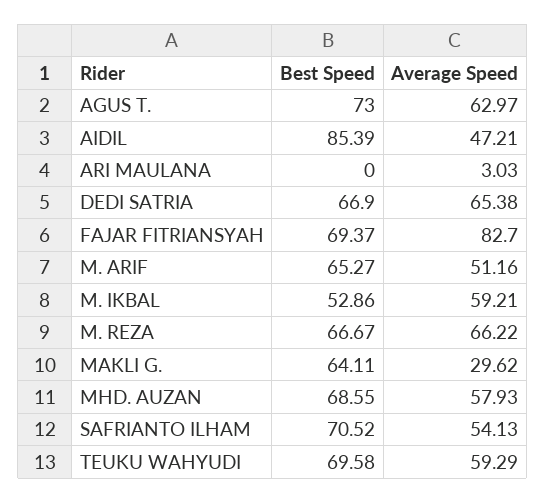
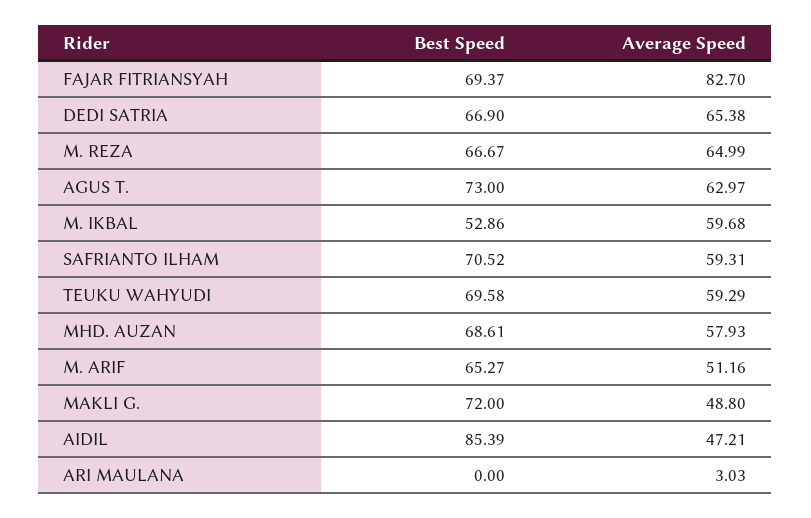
  {
    "Best Speed": {
      "AGUS T.": 73,
      "AIDIL": 85.39,
      "ARI MAULANA": 0,
      "DEDI SATRIA": 66.9,
      "FAJAR FITRIANSYAH": 69.37,
      "M. ARIF": 65.27,
      "M. IKBAL": 52.86,
      "M. REZA": 66.67,
-     "MAKLI G.": 64.11,
+     "MAKLI G.": 72,
-     "MHD. AUZAN": 68.55,
+     "MHD. AUZAN": 68.61,
      "SAFRIANTO ILHAM": 70.52,
      "TEUKU WAHYUDI": 69.58
    },
    "Average Speed": {
      "AGUS T.": 62.97,
      "AIDIL": 47.21,
      "ARI MAULANA": 3.03,
      "DEDI SATRIA": 65.38,
      "FAJAR FITRIANSYAH": 82.7,
      "M. ARIF": 51.16,
-     "M. IKBAL": 59.21,
+     "M. IKBAL": 59.68,
-     "M. REZA": 66.22,
+     "M. REZA": 64.99,
-     "MAKLI G.": 29.62,
+     "MAKLI G.": 48.8,
      "MHD. AUZAN": 57.93,
-     "SAFRIANTO ILHAM": 54.13,
+     "SAFRIANTO ILHAM": 59.31,
      "TEUKU WAHYUDI": 59.29
    }
  }

